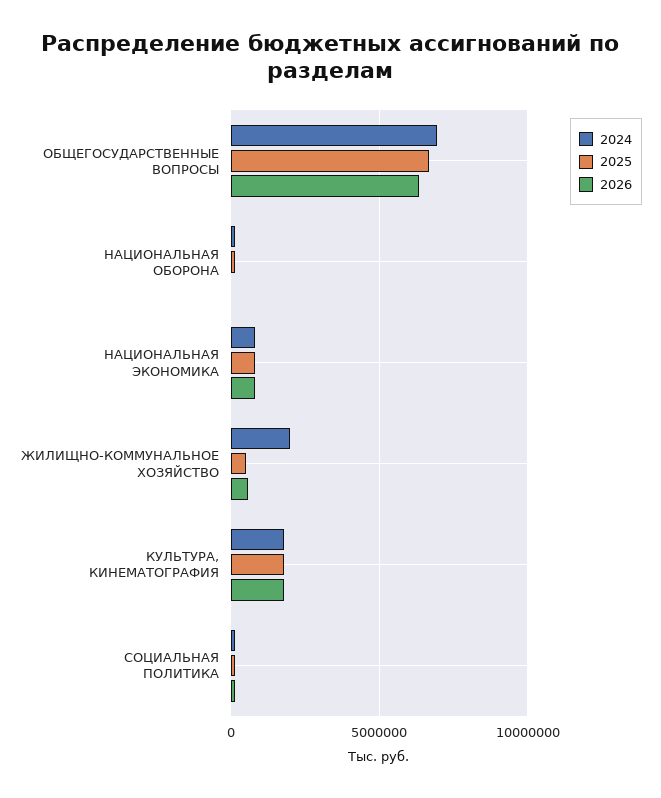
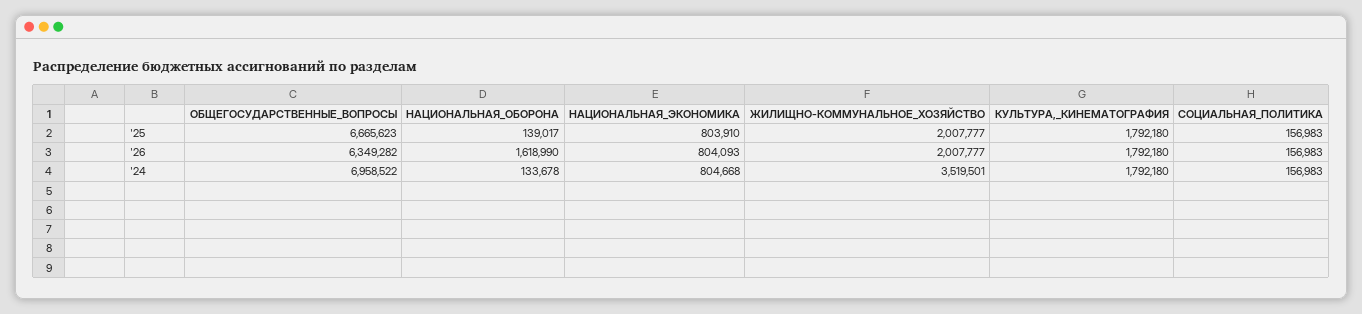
  {
    "2024": {
      "ОБЩЕГОСУДАРСТВЕННЫЕ ВОПРОСЫ": 6958522,
      "НАЦИОНАЛЬНАЯ ОБОРОНА": 133678,
      "НАЦИОНАЛЬНАЯ ЭКОНОМИКА": 804668,
-     "ЖИЛИЩНО-КОММУНАЛЬНОЕ ХОЗЯЙСТВО": 2000000,
+     "ЖИЛИЩНО-КОММУНАЛЬНОЕ ХОЗЯЙСТВО": 3519501,
      "КУЛЬТУРА, КИНЕМАТОГРАФИЯ": 1792180,
      "СОЦИАЛЬНАЯ ПОЛИТИКА": 156983
    },
    "2025": {
      "ОБЩЕГОСУДАРСТВЕННЫЕ ВОПРОСЫ": 6665623,
      "НАЦИОНАЛЬНАЯ ОБОРОНА": 139017,
      "НАЦИОНАЛЬНАЯ ЭКОНОМИКА": 803910,
-     "ЖИЛИЩНО-КОММУНАЛЬНОЕ ХОЗЯЙСТВО": 500000,
+     "ЖИЛИЩНО-КОММУНАЛЬНОЕ ХОЗЯЙСТВО": 2007777,
      "КУЛЬТУРА, КИНЕМАТОГРАФИЯ": 1792180,
      "СОЦИАЛЬНАЯ ПОЛИТИКА": 156983
    },
    "2026": {
      "ОБЩЕГОСУДАРСТВЕННЫЕ ВОПРОСЫ": 6349282,
-     "НАЦИОНАЛЬНАЯ ОБОРОНА": 0,
+     "НАЦИОНАЛЬНАЯ ОБОРОНА": 1618990,
      "НАЦИОНАЛЬНАЯ ЭКОНОМИКА": 804093,
-     "ЖИЛИЩНО-КОММУНАЛЬНОЕ ХОЗЯЙСТВО": 500000,
+     "ЖИЛИЩНО-КОММУНАЛЬНОЕ ХОЗЯЙСТВО": 2007777,
      "КУЛЬТУРА, КИНЕМАТОГРАФИЯ": 1792180,
      "СОЦИАЛЬНАЯ ПОЛИТИКА": 156983
    }
  }

